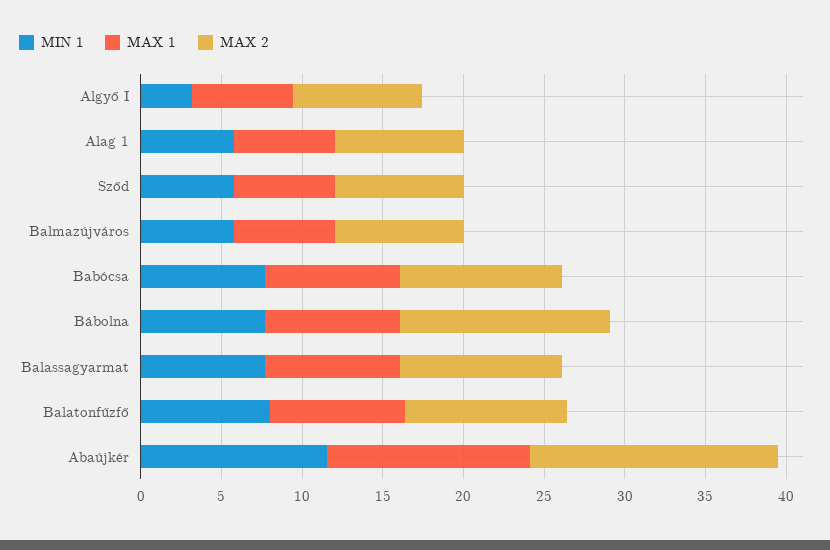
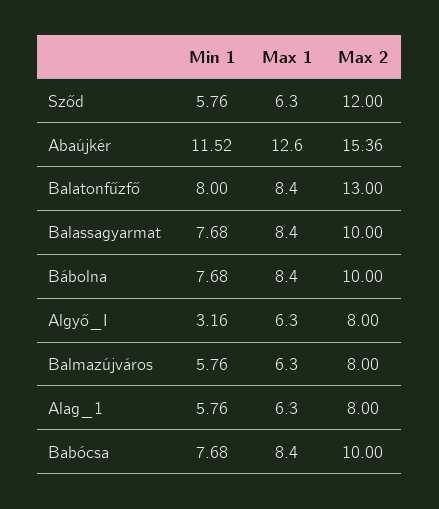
  {
    "MIN 1": {
      "Algyő I": 3.16,
      "Alag 1": 5.76,
      "Sződ": 5.76,
      "Balmazújváros": 5.76,
      "Babócsa": 7.68,
      "Bábolna": 7.68,
      "Balassagyarmat": 7.68,
      "Balatonfűzfő": 8,
      "Abaújkér": 11.52
    },
    "MAX 1": {
      "Algyő I": 6.3,
      "Alag 1": 6.3,
      "Sződ": 6.3,
      "Balmazújváros": 6.3,
      "Babócsa": 8.4,
      "Bábolna": 8.4,
      "Balassagyarmat": 8.4,
      "Balatonfűzfő": 8.4,
      "Abaújkér": 12.6
    },
    "MAX 2": {
      "Algyő I": 8,
      "Alag 1": 8,
-     "Sződ": 8,
+     "Sződ": 12,
      "Balmazújváros": 8,
      "Babócsa": 10,
-     "Bábolna": 13,
+     "Bábolna": 10,
      "Balassagyarmat": 10,
-     "Balatonfűzfő": 10,
+     "Balatonfűzfő": 13,
      "Abaújkér": 15.36
    }
  }

